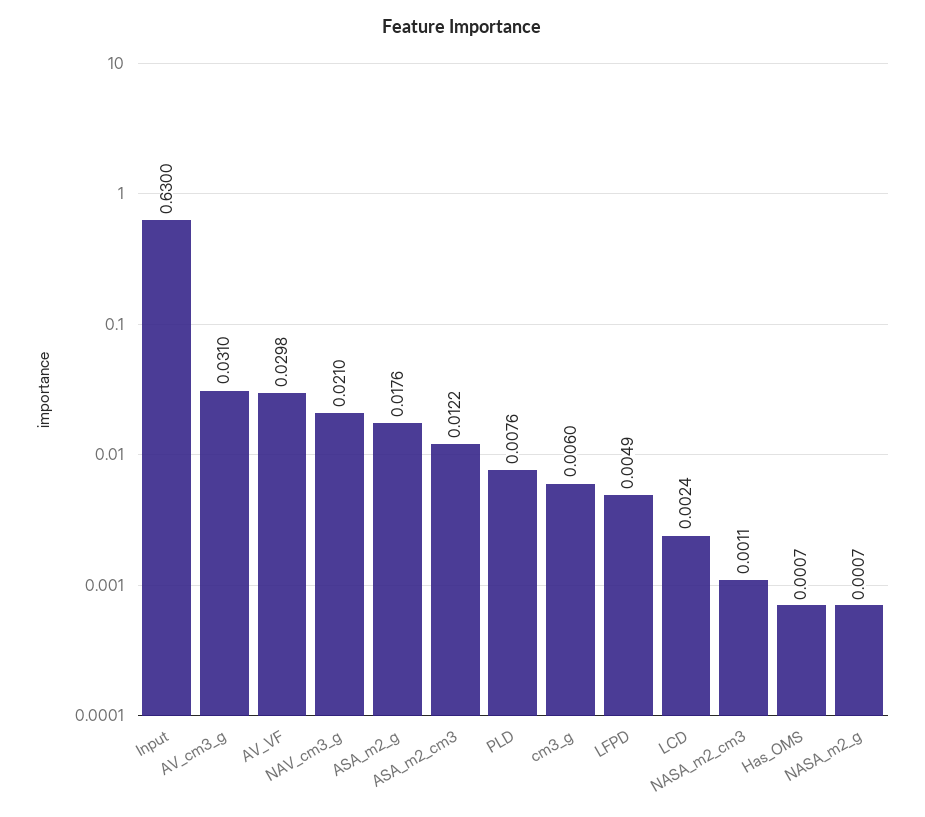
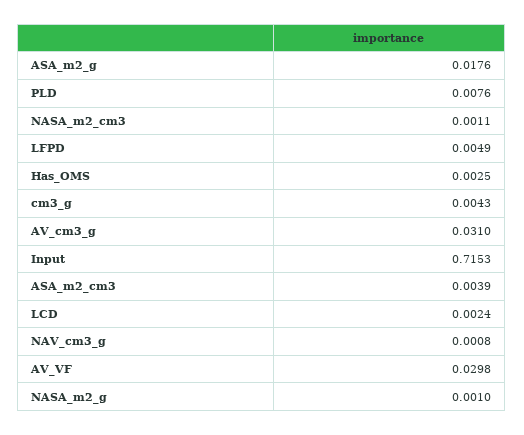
  {
-   "Input": 0.63,
+   "Input": 0.7153,
    "AV_cm3_g": 0.031,
    "AV_VF": 0.0298,
-   "NAV_cm3_g": 0.021,
+   "NAV_cm3_g": 0.0008,
    "ASA_m2_g": 0.0176,
-   "ASA_m2_cm3": 0.0122,
+   "ASA_m2_cm3": 0.0039,
    "PLD": 0.0076,
-   "cm3_g": 0.006,
+   "cm3_g": 0.0043,
    "LFPD": 0.0049,
    "LCD": 0.0024,
    "NASA_m2_cm3": 0.0011,
-   "Has_OMS": 0.0007,
+   "Has_OMS": 0.0025,
-   "NASA_m2_g": 0.0007
+   "NASA_m2_g": 0.001
  }

